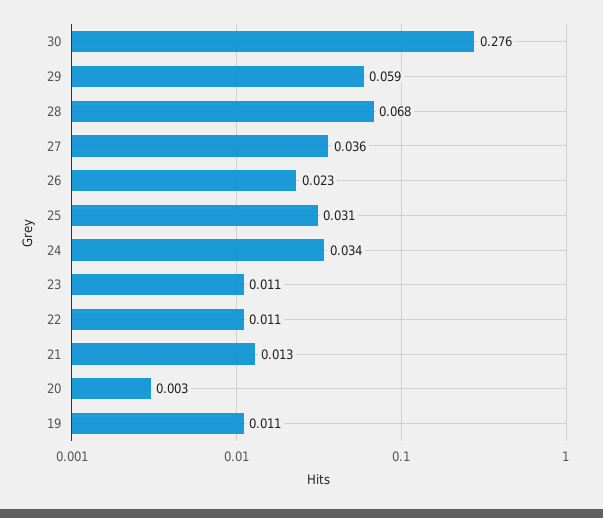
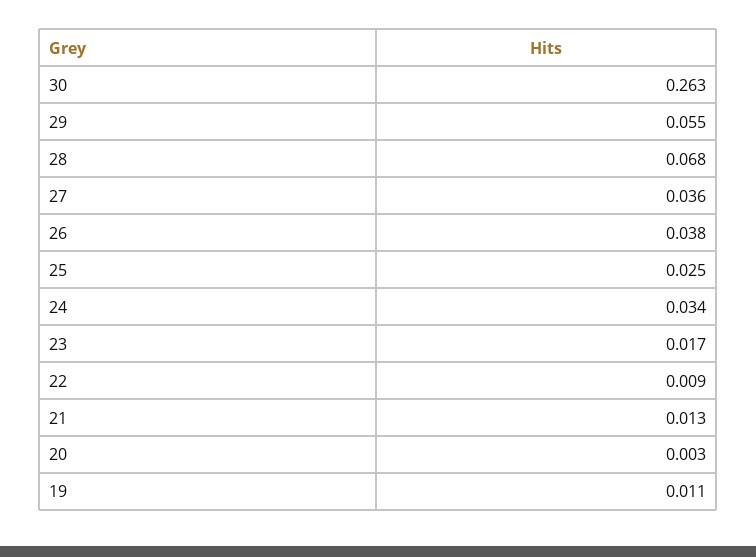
  {
-   "30": 0.276,
+   "30": 0.263,
-   "29": 0.059,
+   "29": 0.055,
    "28": 0.068,
    "27": 0.036,
-   "26": 0.023,
+   "26": 0.038,
-   "25": 0.031,
+   "25": 0.025,
    "24": 0.034,
-   "23": 0.011,
+   "23": 0.017,
-   "22": 0.011,
+   "22": 0.009,
    "21": 0.013,
    "20": 0.003,
    "19": 0.011
  }

